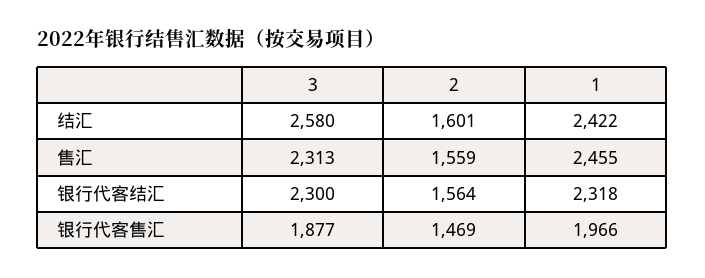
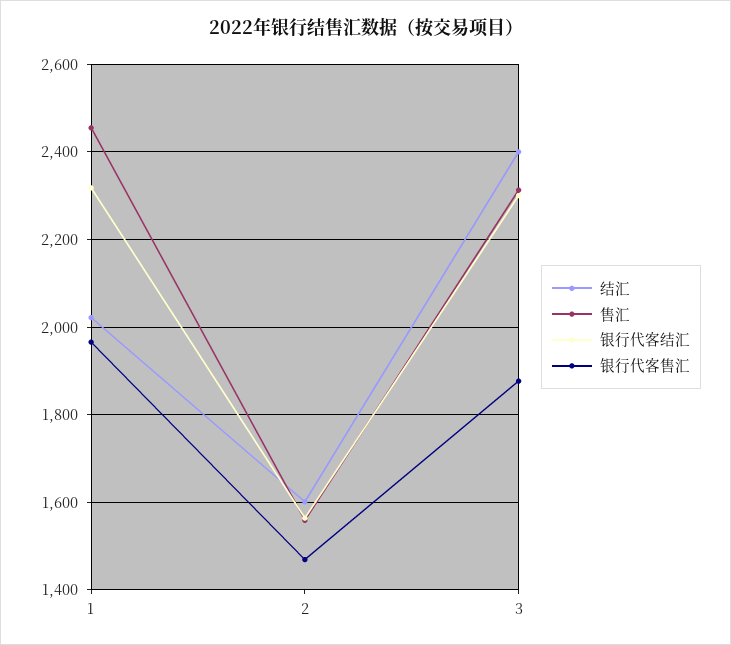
  {
    "结汇": {
-     "3": 2580,
+     "3": 2400,
      "2": 1601,
-     "1": 2422
+     "1": 2020
    },
    "售汇": {
      "3": 2313,
      "2": 1559,
      "1": 2455
    },
    "银行代客结汇": {
      "3": 2300,
      "2": 1564,
      "1": 2318
    },
    "银行代客售汇": {
      "3": 1877,
      "2": 1469,
      "1": 1966
    }
  }

